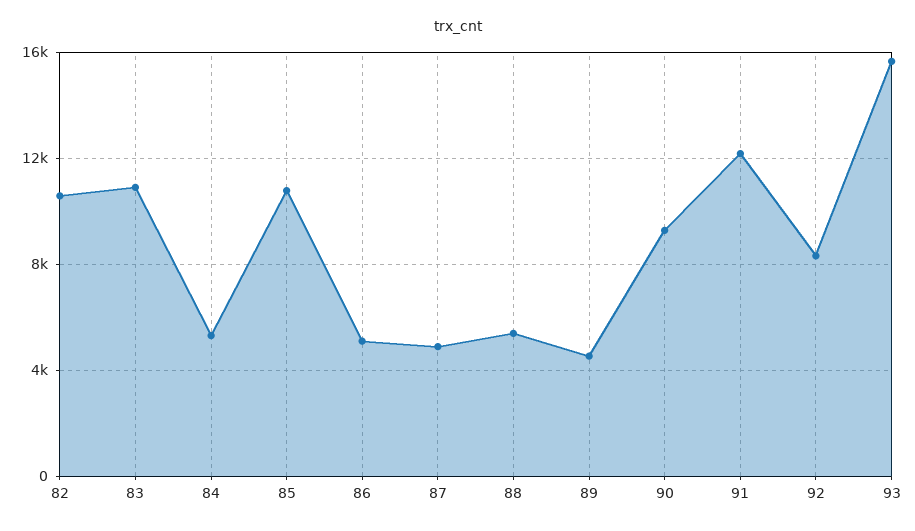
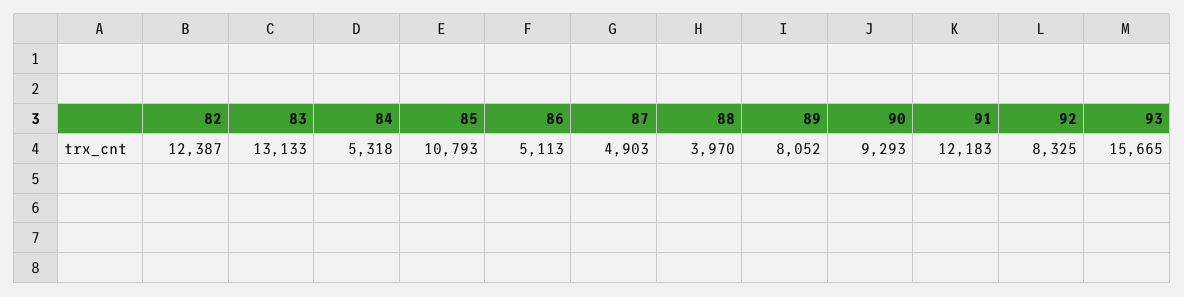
  {
-   "82": 10500,
+   "82": 12387,
-   "83": 11000,
+   "83": 13133,
    "84": 5318,
    "85": 10793,
    "86": 5113,
    "87": 4903,
-   "88": 5500,
+   "88": 3970,
-   "89": 4500,
+   "89": 8052,
    "90": 9293,
    "91": 12183,
    "92": 8325,
    "93": 15665
  }

